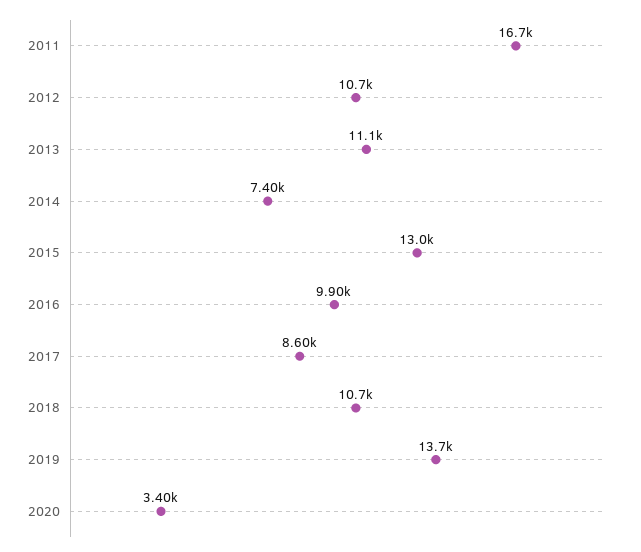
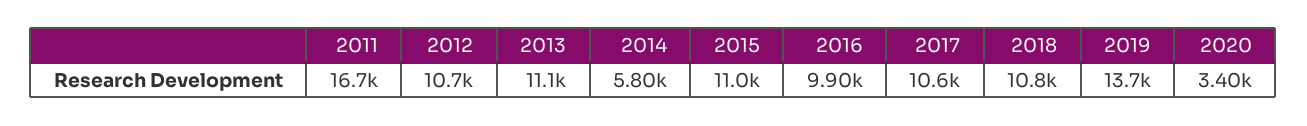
  {
    "2011": 16700,
    "2012": 10700,
    "2013": 11100,
-   "2014": 7400,
+   "2014": 5800,
-   "2015": 13000,
+   "2015": 11000,
    "2016": 9900,
-   "2017": 8600,
+   "2017": 10600,
-   "2018": 10700,
+   "2018": 10800,
    "2019": 13700,
    "2020": 3400
  }

